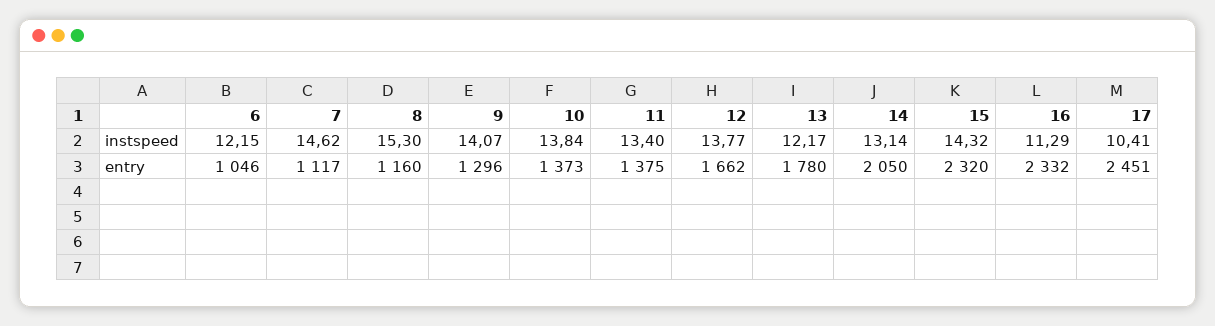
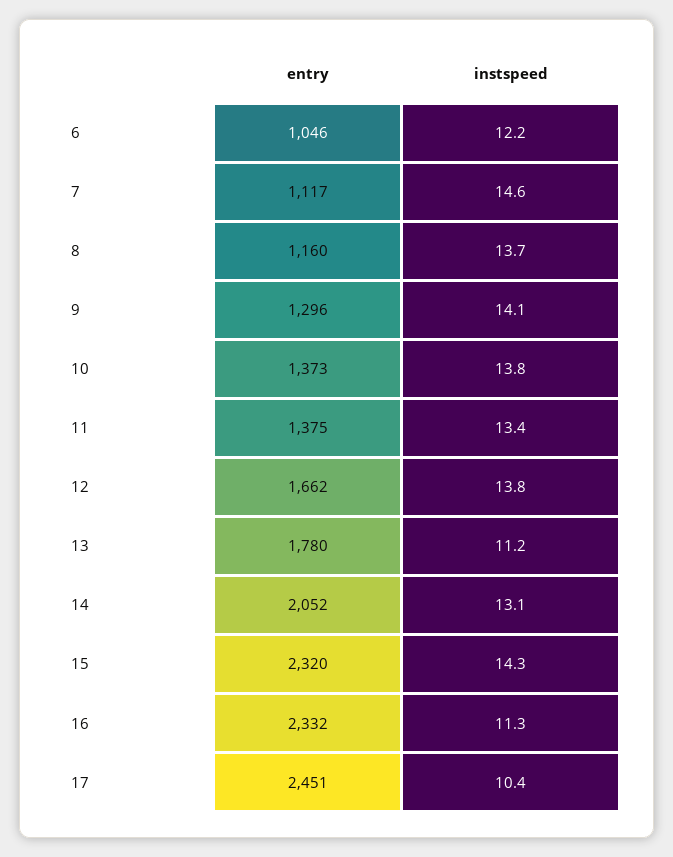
  {
    "6": {
      "instspeed": 12.15,
      "entry": 1046
    },
    "7": {
      "instspeed": 14.62,
      "entry": 1117
    },
    "8": {
-     "instspeed": 15.3,
+     "instspeed": 13.7,
      "entry": 1160
    },
    "9": {
      "instspeed": 14.07,
      "entry": 1296
    },
    "10": {
      "instspeed": 13.84,
      "entry": 1373
    },
    "11": {
      "instspeed": 13.4,
      "entry": 1375
    },
    "12": {
      "instspeed": 13.77,
      "entry": 1662
    },
    "13": {
-     "instspeed": 12.17,
+     "instspeed": 11.2,
      "entry": 1780
    },
    "14": {
      "instspeed": 13.14,
-     "entry": 2050
+     "entry": 2052
    },
    "15": {
      "instspeed": 14.32,
      "entry": 2320
    },
    "16": {
      "instspeed": 11.29,
      "entry": 2332
    },
    "17": {
      "instspeed": 10.41,
      "entry": 2451
    }
  }

